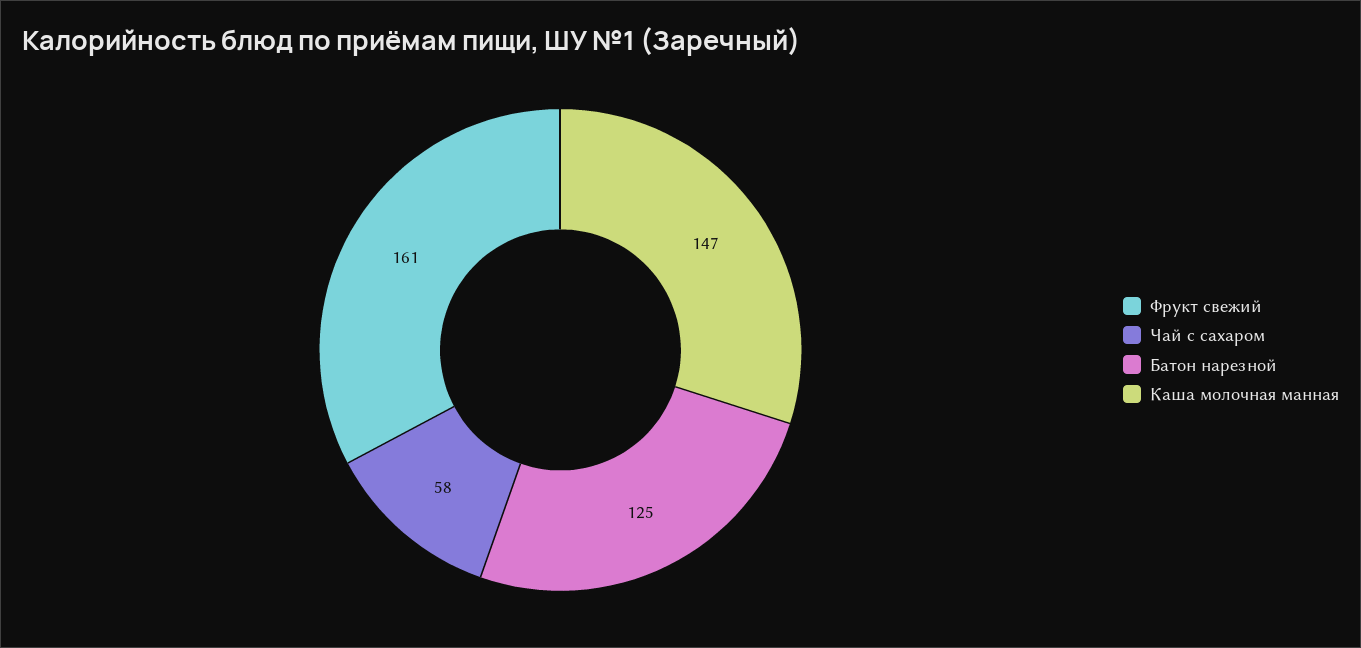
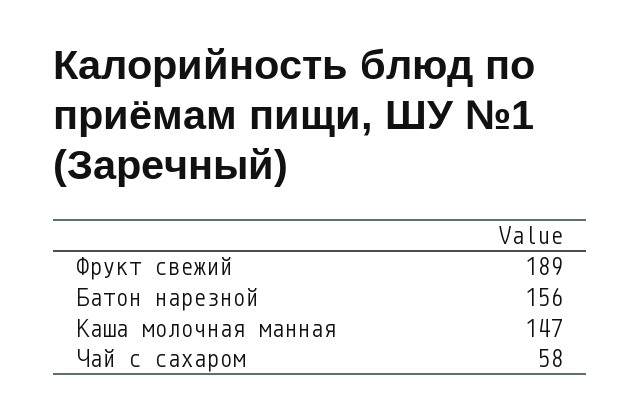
  {
-   "Фрукт свежий": 161,
+   "Фрукт свежий": 189,
    "Чай с сахаром": 58,
-   "Батон нарезной": 125,
+   "Батон нарезной": 156,
    "Каша молочная манная": 147
  }

